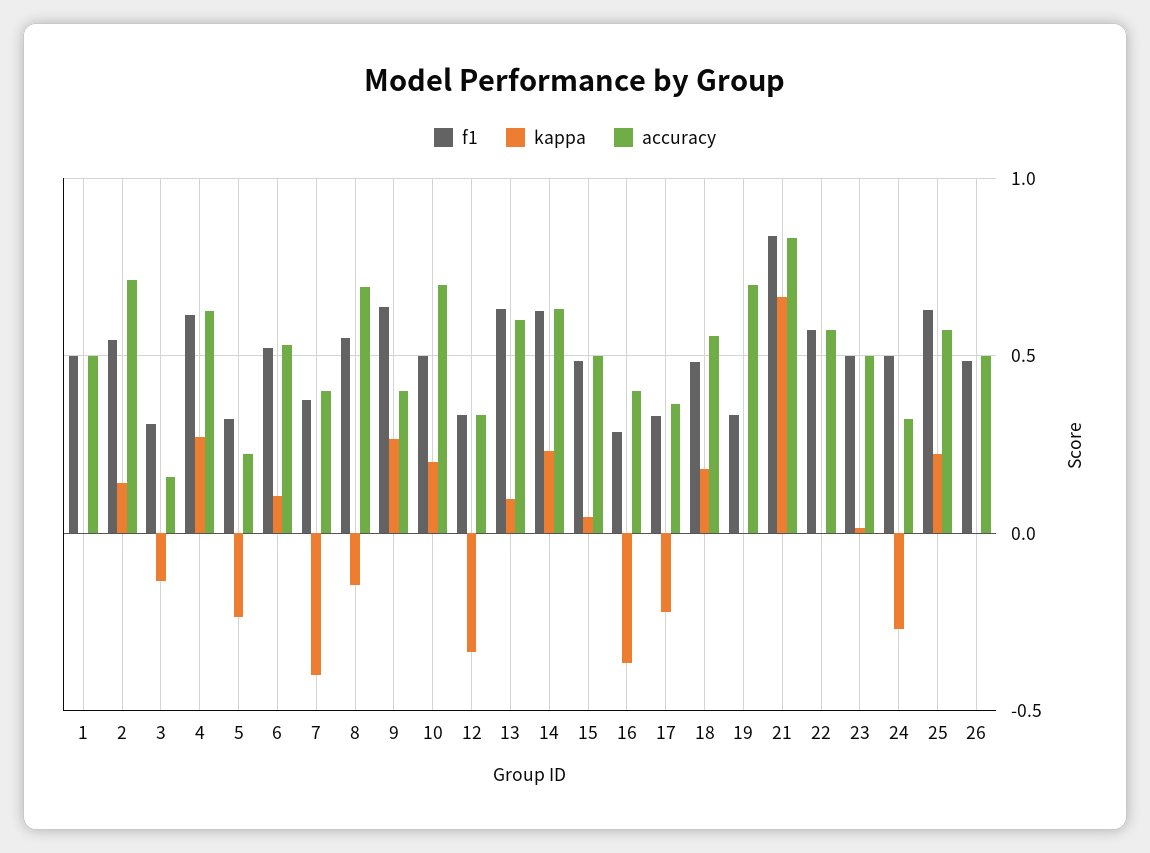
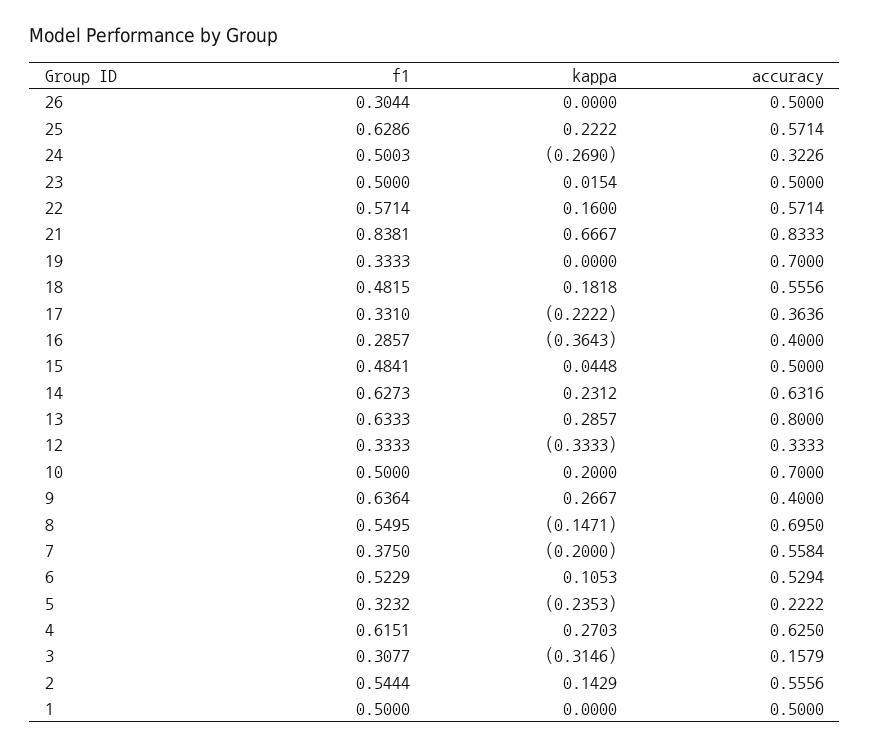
  {
    "f1": {
      "1": 0.5,
      "2": 0.5444,
      "3": 0.3077,
      "4": 0.6151,
      "5": 0.3232,
      "6": 0.5229,
      "7": 0.375,
      "8": 0.5495,
      "9": 0.6364,
      "10": 0.5,
      "12": 0.3333,
      "13": 0.6333,
      "14": 0.6273,
      "15": 0.4841,
      "16": 0.2857,
      "17": 0.331,
      "18": 0.4815,
      "19": 0.3333,
      "21": 0.8381,
      "22": 0.5714,
      "23": 0.5,
      "24": 0.5003,
      "25": 0.6286,
-     "26": 0.5
+     "26": 0.3044
    },
    "kappa": {
      "1": 0,
      "2": 0.1429,
-     "3": -0.15,
+     "3": -0.3146,
      "4": 0.2703,
      "5": -0.2353,
      "6": 0.1053,
-     "7": -0.4,
+     "7": -0.2,
      "8": -0.1471,
      "9": 0.2667,
      "10": 0.2,
      "12": -0.3333,
-     "13": 0.1,
+     "13": 0.2857,
      "14": 0.2312,
      "15": 0.0448,
      "16": -0.3643,
      "17": -0.2222,
      "18": 0.1818,
      "19": 0,
      "21": 0.6667,
-     "22": 0,
+     "22": 0.16,
      "23": 0.0154,
      "24": -0.269,
      "25": 0.2222,
      "26": 0
    },
    "accuracy": {
      "1": 0.5,
-     "2": 0.7,
+     "2": 0.5556,
      "3": 0.1579,
      "4": 0.625,
      "5": 0.2222,
      "6": 0.5294,
-     "7": 0.4,
+     "7": 0.5584,
      "8": 0.695,
      "9": 0.4,
      "10": 0.7,
      "12": 0.3333,
-     "13": 0.6,
+     "13": 0.8,
      "14": 0.6316,
      "15": 0.5,
      "16": 0.4,
      "17": 0.3636,
      "18": 0.5556,
      "19": 0.7,
      "21": 0.8333,
      "22": 0.5714,
      "23": 0.5,
      "24": 0.3226,
      "25": 0.5714,
      "26": 0.5
    }
  }

